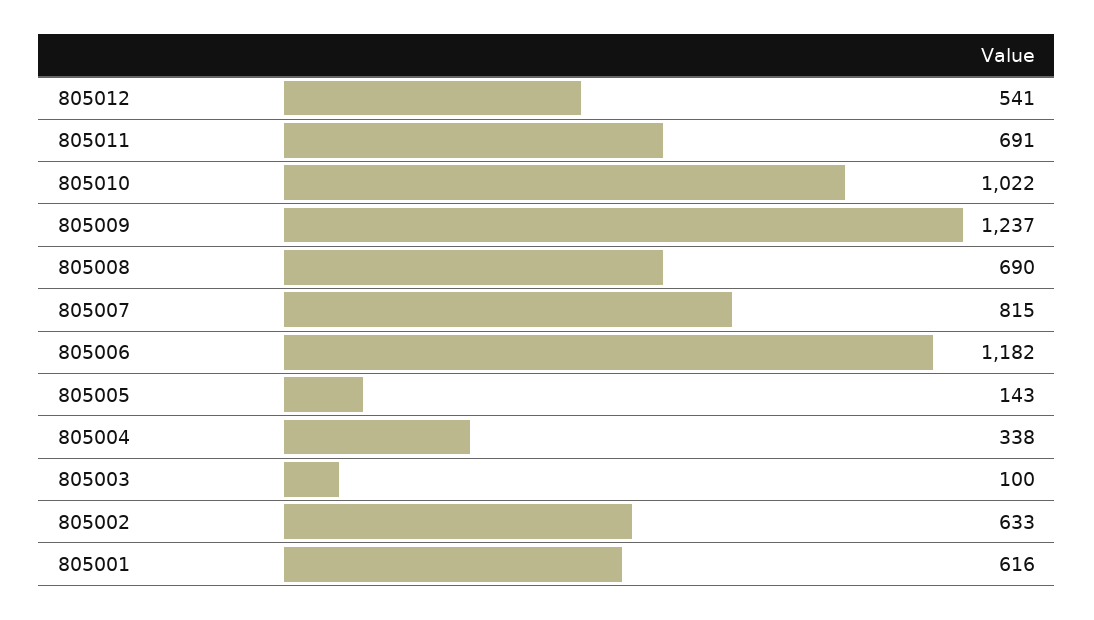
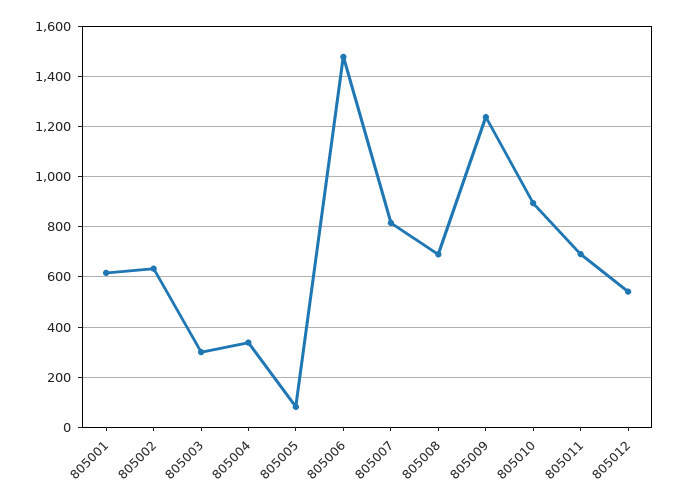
  {
    "805012": 541,
    "805011": 691,
-   "805010": 1022,
+   "805010": 900,
    "805009": 1237,
    "805008": 690,
    "805007": 815,
-   "805006": 1182,
+   "805006": 1475,
-   "805005": 143,
+   "805005": 75,
    "805004": 338,
-   "805003": 100,
+   "805003": 300,
    "805002": 633,
    "805001": 616
  }

